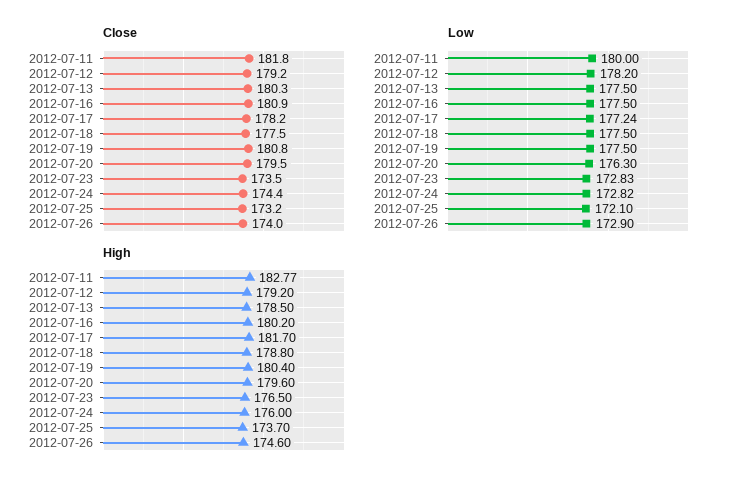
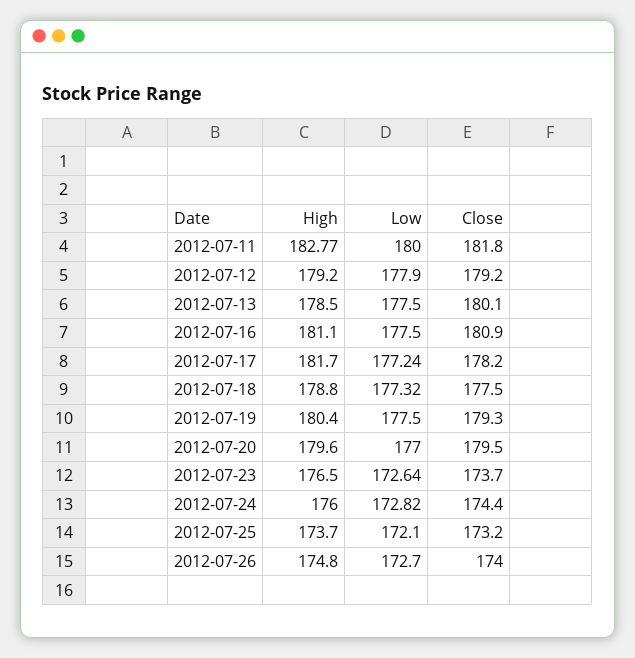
  {
    "Close": {
      "2012-07-11": 181.8,
      "2012-07-12": 179.2,
-     "2012-07-13": 180.3,
+     "2012-07-13": 180.1,
      "2012-07-16": 180.9,
      "2012-07-17": 178.2,
      "2012-07-18": 177.5,
-     "2012-07-19": 180.8,
+     "2012-07-19": 179.3,
      "2012-07-20": 179.5,
-     "2012-07-23": 173.5,
+     "2012-07-23": 173.7,
      "2012-07-24": 174.4,
      "2012-07-25": 173.2,
      "2012-07-26": 174
    },
    "Low": {
      "2012-07-11": 180,
-     "2012-07-12": 178.2,
+     "2012-07-12": 177.9,
      "2012-07-13": 177.5,
      "2012-07-16": 177.5,
      "2012-07-17": 177.24,
-     "2012-07-18": 177.5,
+     "2012-07-18": 177.32,
      "2012-07-19": 177.5,
-     "2012-07-20": 176.3,
+     "2012-07-20": 177,
-     "2012-07-23": 172.83,
+     "2012-07-23": 172.64,
      "2012-07-24": 172.82,
      "2012-07-25": 172.1,
-     "2012-07-26": 172.9
+     "2012-07-26": 172.7
    },
    "High": {
      "2012-07-11": 182.77,
      "2012-07-12": 179.2,
      "2012-07-13": 178.5,
-     "2012-07-16": 180.2,
+     "2012-07-16": 181.1,
      "2012-07-17": 181.7,
      "2012-07-18": 178.8,
      "2012-07-19": 180.4,
      "2012-07-20": 179.6,
      "2012-07-23": 176.5,
      "2012-07-24": 176,
      "2012-07-25": 173.7,
-     "2012-07-26": 174.6
+     "2012-07-26": 174.8
    }
  }

